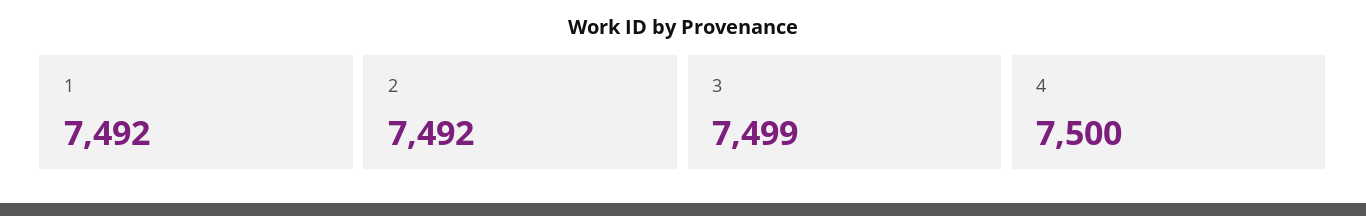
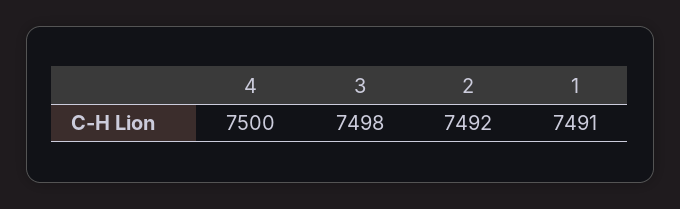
  {
-   "1": 7492,
+   "1": 7491,
    "2": 7492,
-   "3": 7499,
+   "3": 7498,
    "4": 7500
  }

